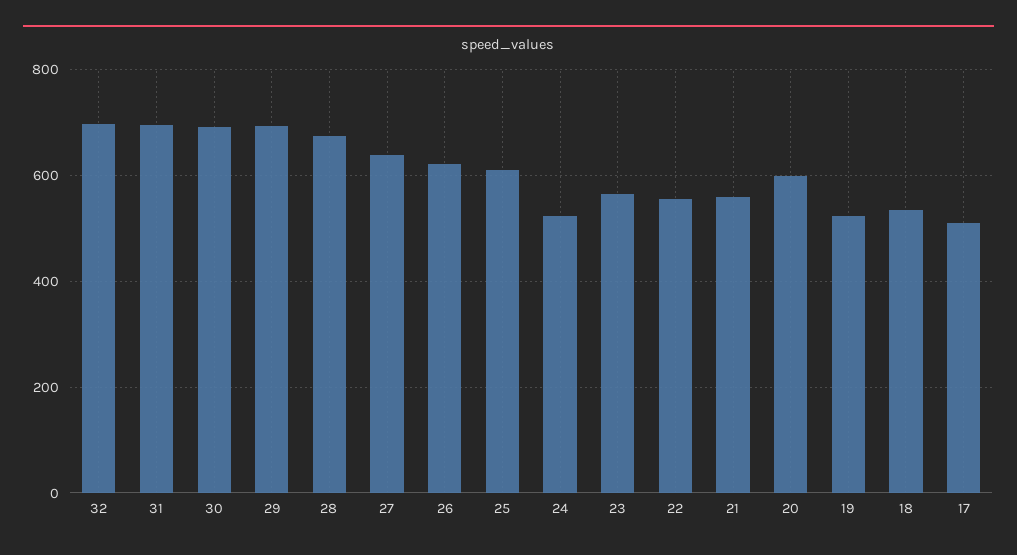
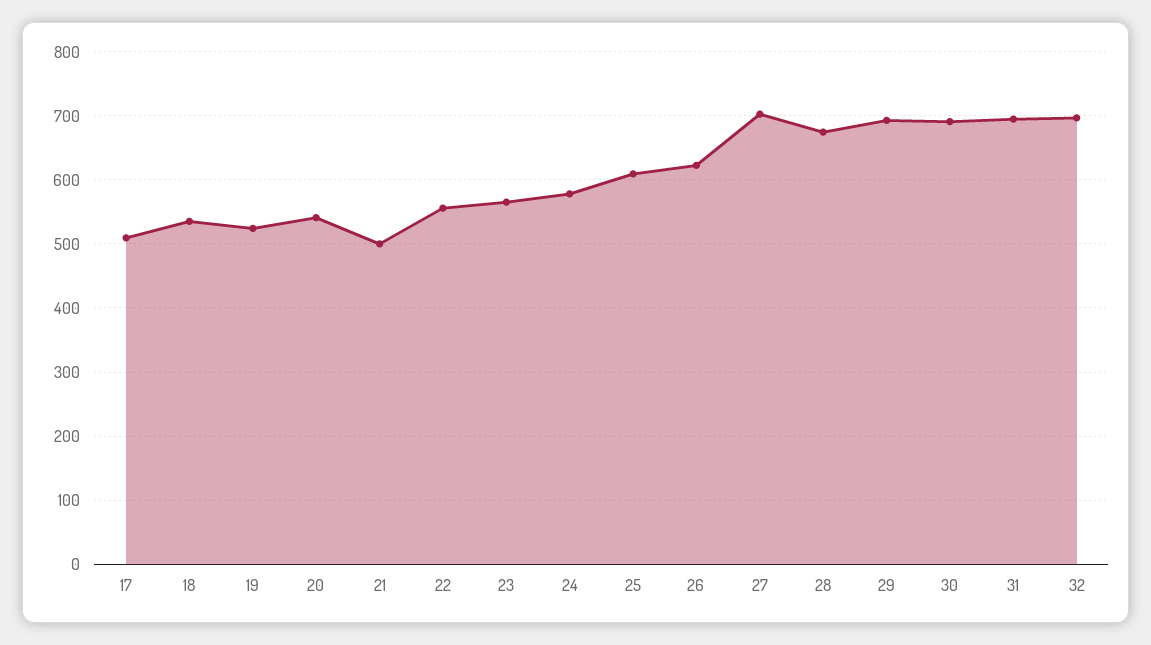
  {
    "32": 700,
    "31": 690,
    "30": 690,
    "29": 690,
    "28": 670,
-   "27": 640,
+   "27": 700,
    "26": 620,
    "25": 610,
-   "24": 520,
+   "24": 580,
    "23": 560,
    "22": 560,
-   "21": 560,
+   "21": 500,
-   "20": 600,
+   "20": 540,
    "19": 520,
    "18": 540,
    "17": 510
  }

